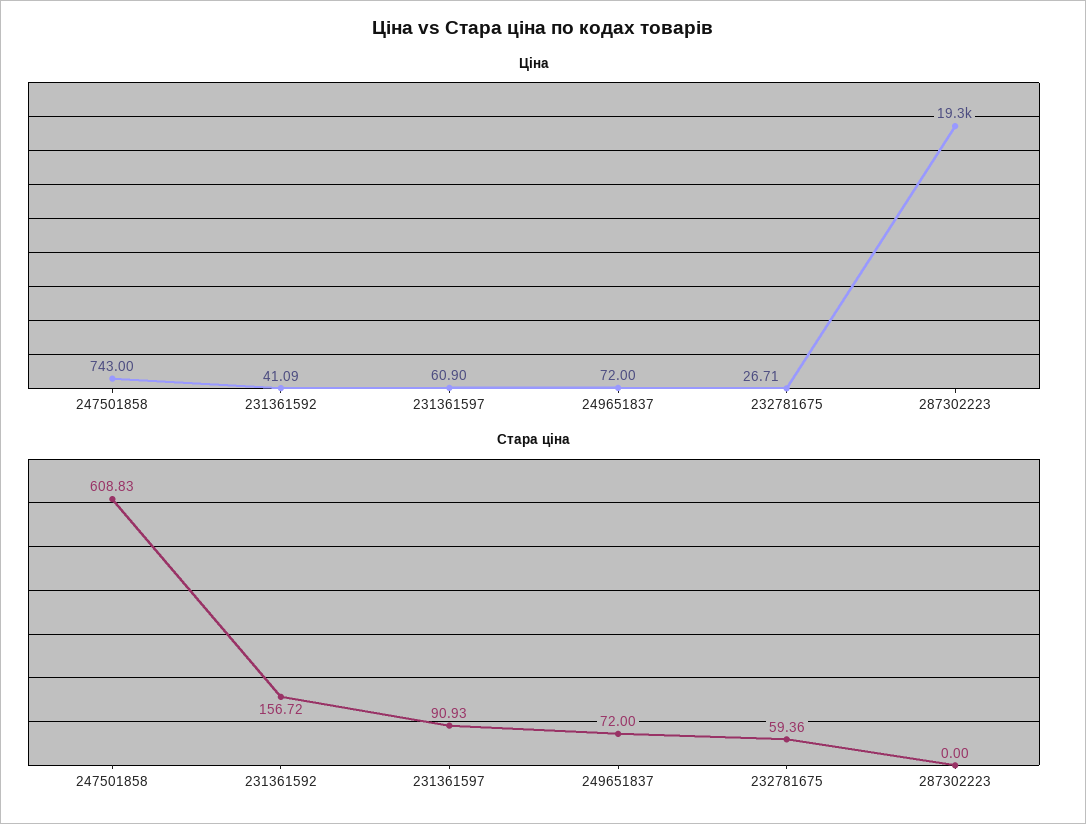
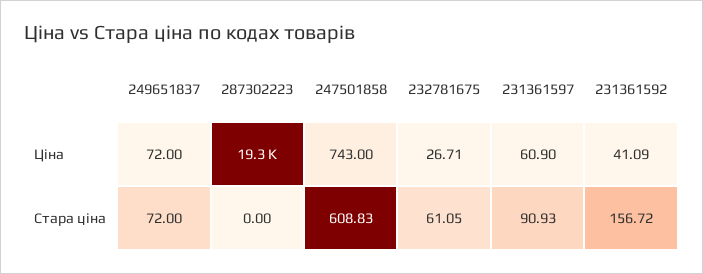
  {
    "Ціна": {
      "247501858": 743,
      "231361592": 41.09,
      "231361597": 60.9,
      "249651837": 72,
      "232781675": 26.71,
      "287302223": 19300
    },
    "Стара ціна": {
      "247501858": 608.83,
      "231361592": 156.72,
      "231361597": 90.93,
      "249651837": 72,
-     "232781675": 59.36,
+     "232781675": 61.05,
      "287302223": 0
    }
  }

